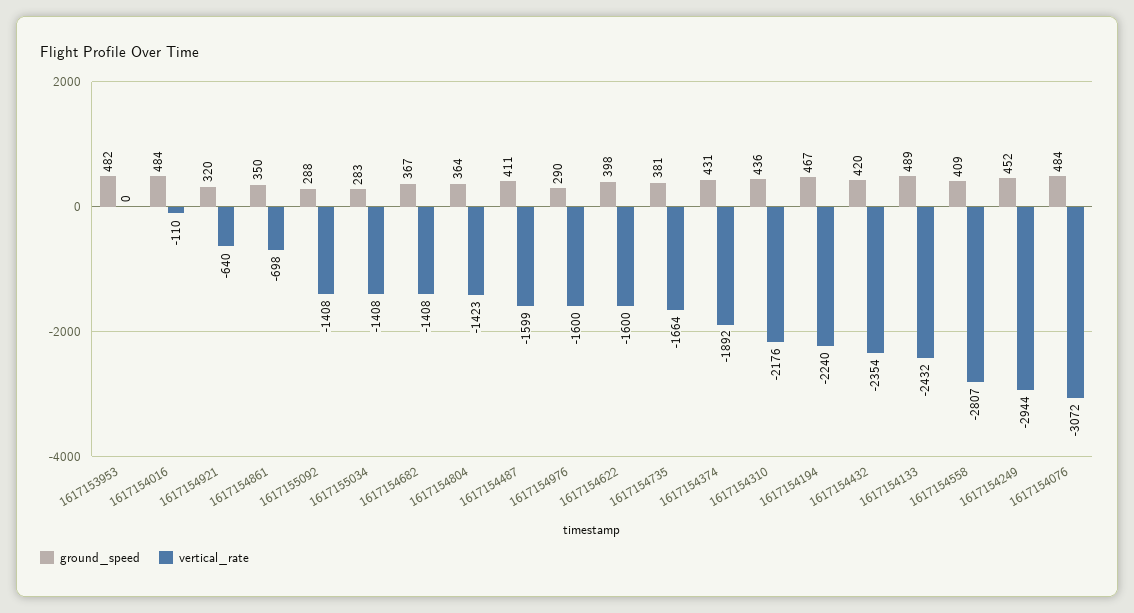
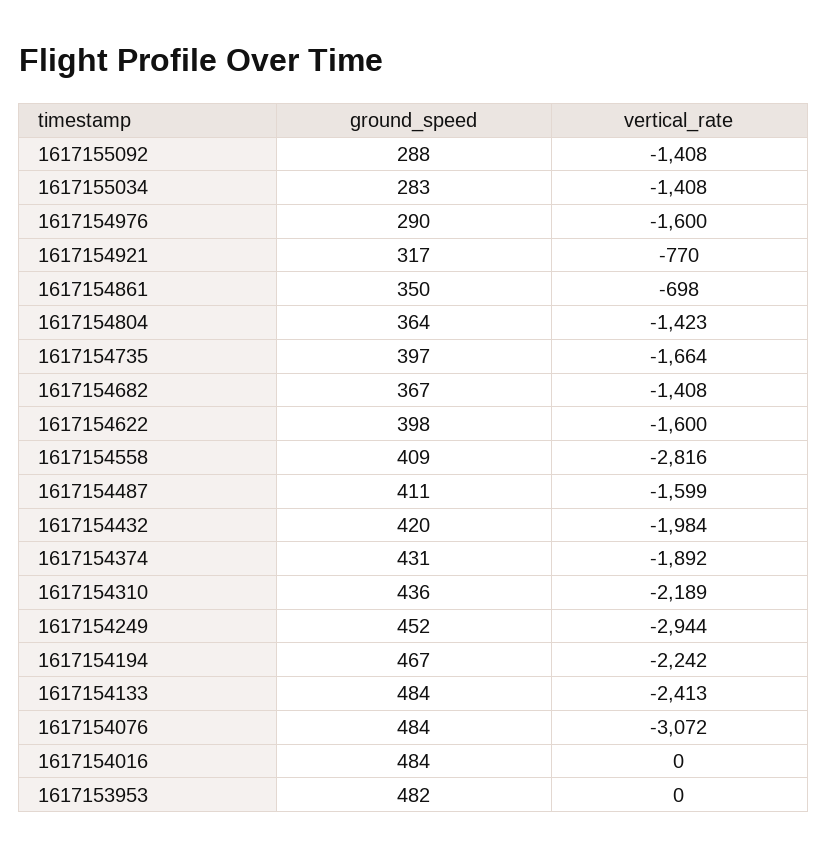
  {
    "ground_speed": {
      "1617153953": 482,
      "1617154016": 484,
-     "1617154921": 320,
+     "1617154921": 317,
      "1617154861": 350,
      "1617155092": 288,
      "1617155034": 283,
      "1617154682": 367,
      "1617154804": 364,
      "1617154487": 411,
      "1617154976": 290,
      "1617154622": 398,
-     "1617154735": 381,
+     "1617154735": 397,
      "1617154374": 431,
      "1617154310": 436,
      "1617154194": 467,
      "1617154432": 420,
-     "1617154133": 489,
+     "1617154133": 484,
      "1617154558": 409,
      "1617154249": 452,
      "1617154076": 484
    },
    "vertical_rate": {
      "1617153953": 0,
-     "1617154016": -110,
+     "1617154016": 0,
-     "1617154921": -640,
+     "1617154921": -770,
      "1617154861": -698,
      "1617155092": -1408,
      "1617155034": -1408,
      "1617154682": -1408,
      "1617154804": -1423,
      "1617154487": -1599,
      "1617154976": -1600,
      "1617154622": -1600,
      "1617154735": -1664,
      "1617154374": -1892,
-     "1617154310": -2176,
+     "1617154310": -2189,
-     "1617154194": -2240,
+     "1617154194": -2242,
-     "1617154432": -2354,
+     "1617154432": -1984,
-     "1617154133": -2432,
+     "1617154133": -2413,
-     "1617154558": -2807,
+     "1617154558": -2816,
      "1617154249": -2944,
      "1617154076": -3072
    }
  }

